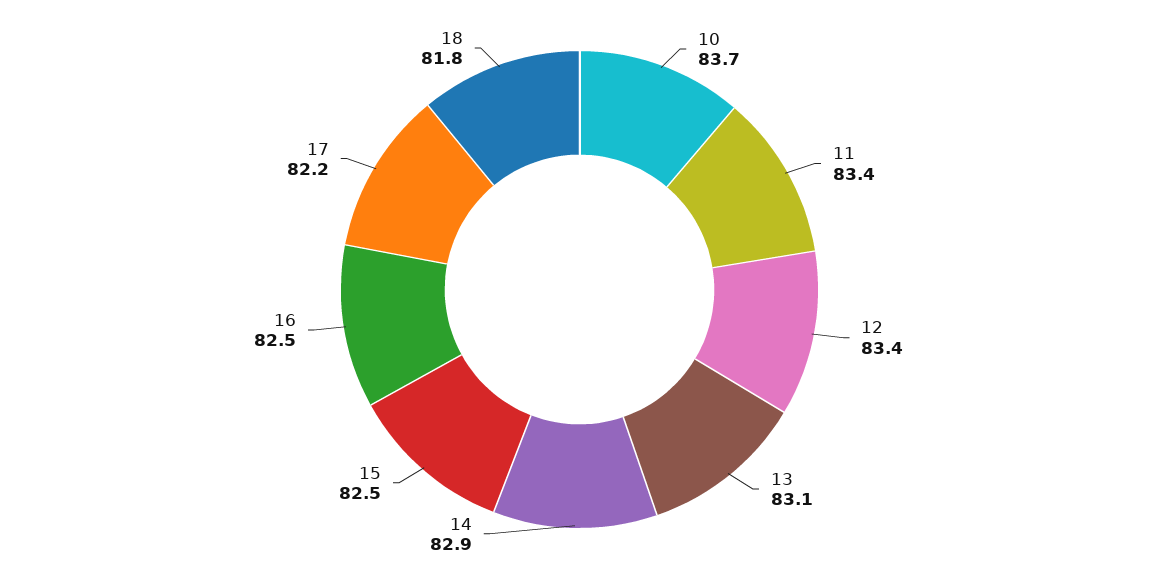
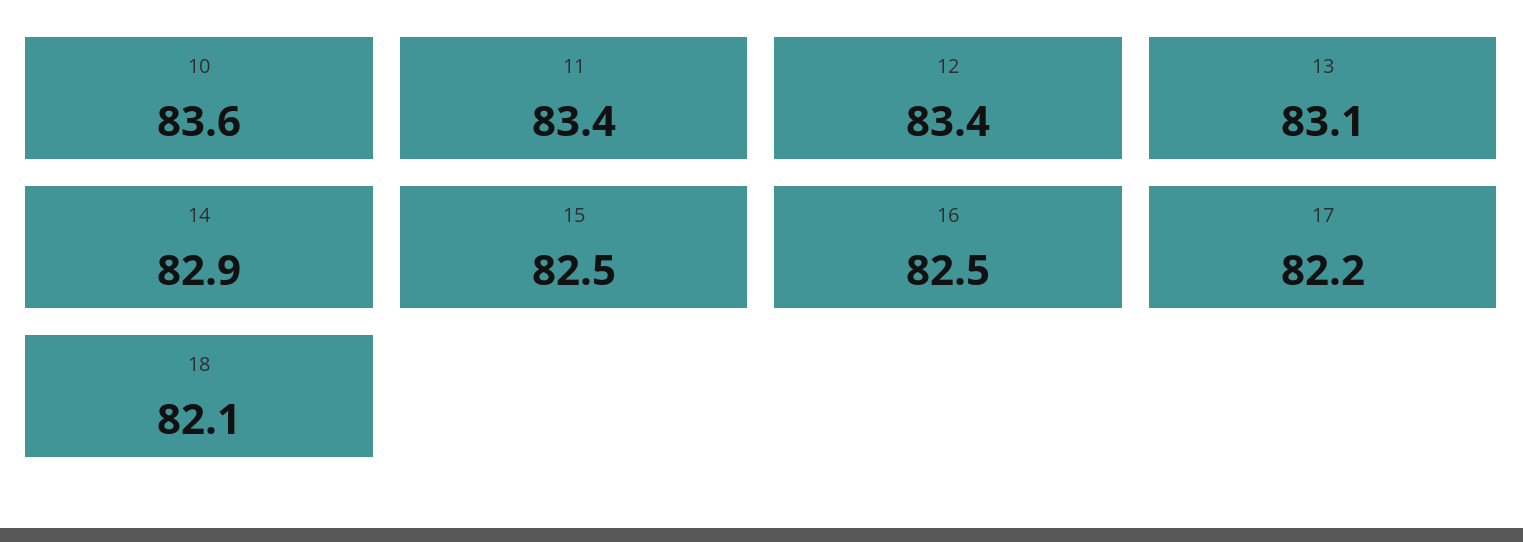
  {
-   "10": 83.7,
+   "10": 83.6,
    "11": 83.4,
    "12": 83.4,
    "13": 83.1,
    "14": 82.9,
    "15": 82.5,
    "16": 82.5,
    "17": 82.2,
-   "18": 81.8
+   "18": 82.1
  }

